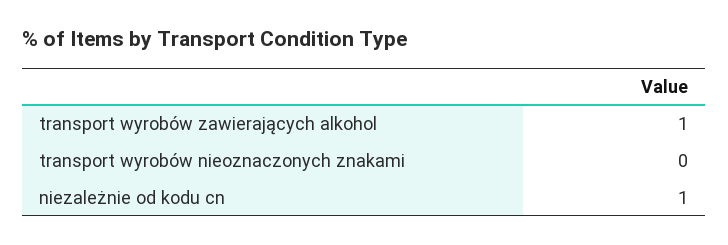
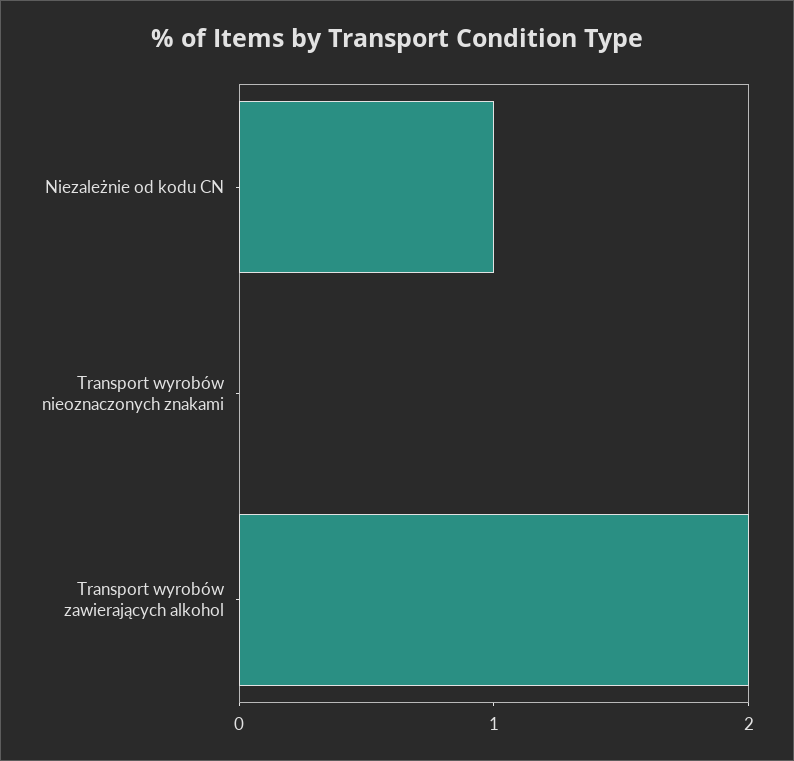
  {
-   "transport wyrobów zawierających alkohol": 1,
+   "transport wyrobów zawierających alkohol": 2,
    "transport wyrobów nieoznaczonych znakami": 0,
    "niezależnie od kodu cn": 1
  }

